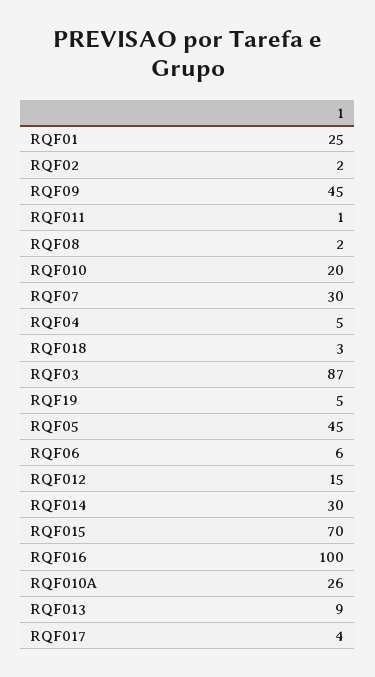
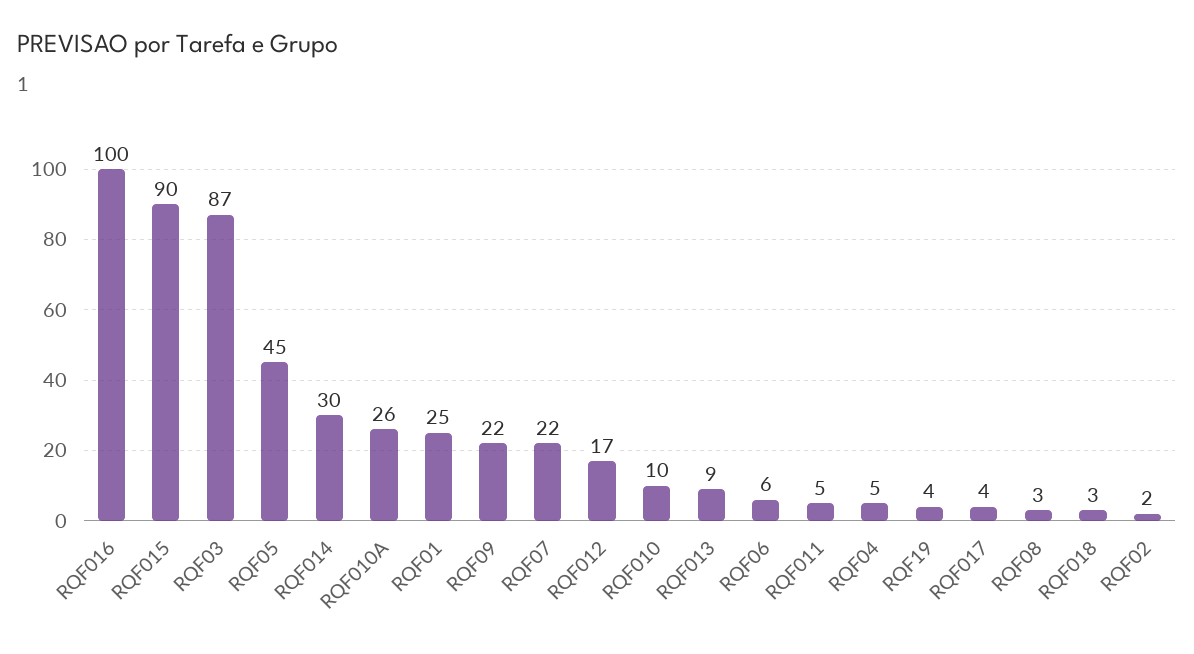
  {
    "RQF01": 25,
    "RQF02": 2,
-   "RQF09": 45,
+   "RQF09": 22,
-   "RQF011": 1,
+   "RQF011": 5,
-   "RQF08": 2,
+   "RQF08": 3,
-   "RQF010": 20,
+   "RQF010": 10,
-   "RQF07": 30,
+   "RQF07": 22,
    "RQF04": 5,
    "RQF018": 3,
    "RQF03": 87,
-   "RQF19": 5,
+   "RQF19": 4,
    "RQF05": 45,
    "RQF06": 6,
-   "RQF012": 15,
+   "RQF012": 17,
    "RQF014": 30,
-   "RQF015": 70,
+   "RQF015": 90,
    "RQF016": 100,
    "RQF010A": 26,
    "RQF013": 9,
    "RQF017": 4
  }

